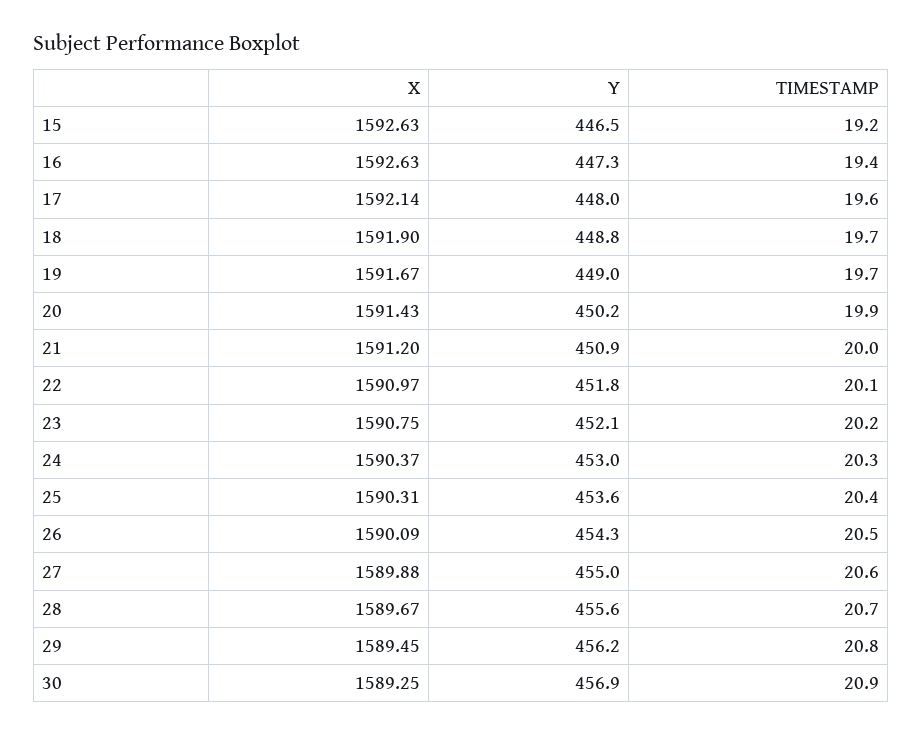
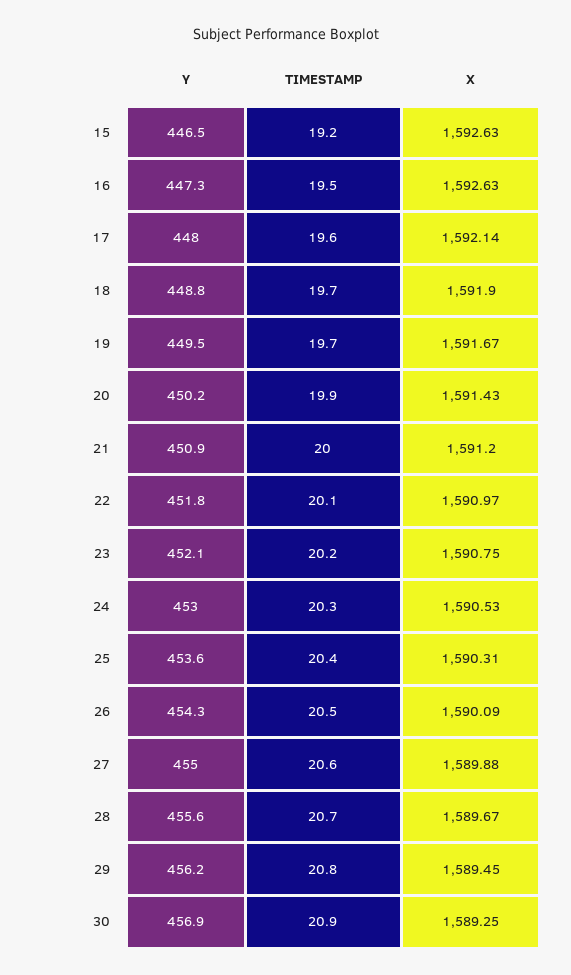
  {
    "X": {
      "15": 1592.63,
      "16": 1592.63,
      "17": 1592.14,
      "18": 1591.9,
      "19": 1591.67,
      "20": 1591.43,
      "21": 1591.2,
      "22": 1590.97,
      "23": 1590.75,
-     "24": 1590.37,
+     "24": 1590.53,
      "25": 1590.31,
      "26": 1590.09,
      "27": 1589.88,
      "28": 1589.67,
      "29": 1589.45,
      "30": 1589.25
    },
    "Y": {
      "15": 446.5,
      "16": 447.3,
      "17": 448,
      "18": 448.8,
-     "19": 449,
+     "19": 449.5,
      "20": 450.2,
      "21": 450.9,
      "22": 451.8,
      "23": 452.1,
      "24": 453,
      "25": 453.6,
      "26": 454.3,
      "27": 455,
      "28": 455.6,
      "29": 456.2,
      "30": 456.9
    },
    "TIMESTAMP": {
      "15": 19.2,
-     "16": 19.4,
+     "16": 19.5,
      "17": 19.6,
      "18": 19.7,
      "19": 19.7,
      "20": 19.9,
      "21": 20,
      "22": 20.1,
      "23": 20.2,
      "24": 20.3,
      "25": 20.4,
      "26": 20.5,
      "27": 20.6,
      "28": 20.7,
      "29": 20.8,
      "30": 20.9
    }
  }

